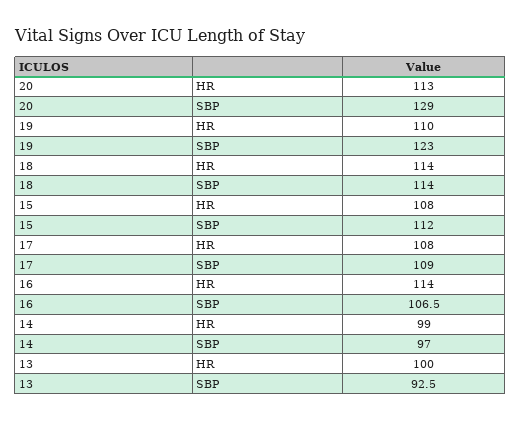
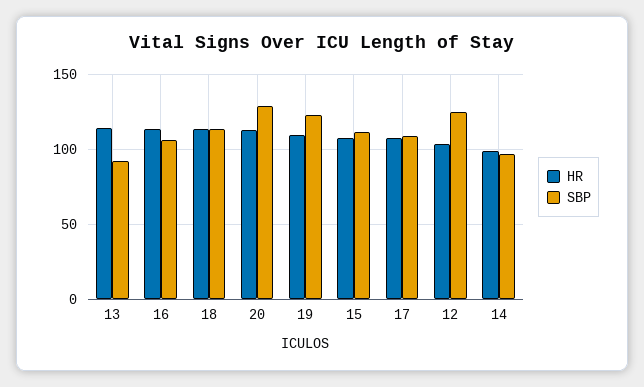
  {
    "HR": {
      "20": 113,
      "19": 110,
      "18": 114,
      "15": 108,
      "17": 108,
      "16": 114,
      "14": 99,
-     "13": 100
+     "13": 115,
+     "12": 105
    },
    "SBP": {
      "20": 129,
      "19": 123,
      "18": 114,
      "15": 112,
      "17": 109,
      "16": 106.5,
      "14": 97,
-     "13": 92.5
+     "13": 92.5,
+     "12": 125
    }
  }

